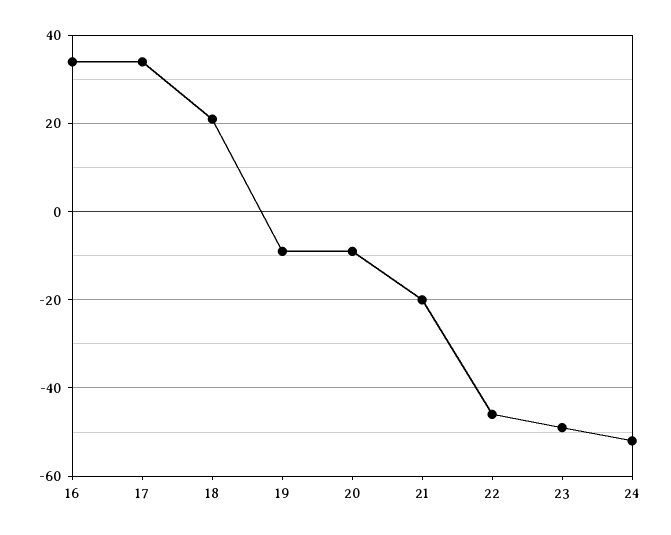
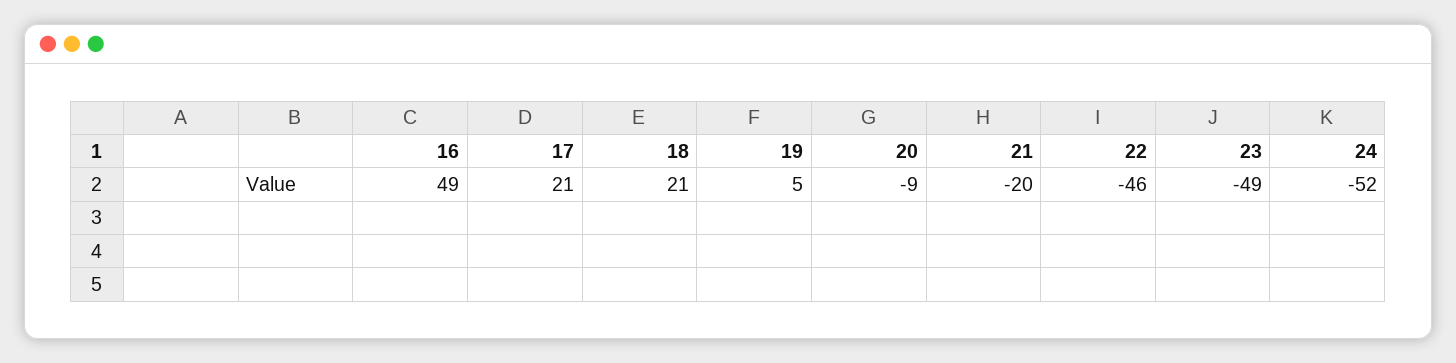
  {
-   "16": 35,
+   "16": 49,
-   "17": 35,
+   "17": 21,
    "18": 21,
-   "19": -10,
+   "19": 5,
    "20": -9,
    "21": -20,
    "22": -46,
    "23": -49,
    "24": -52
  }

